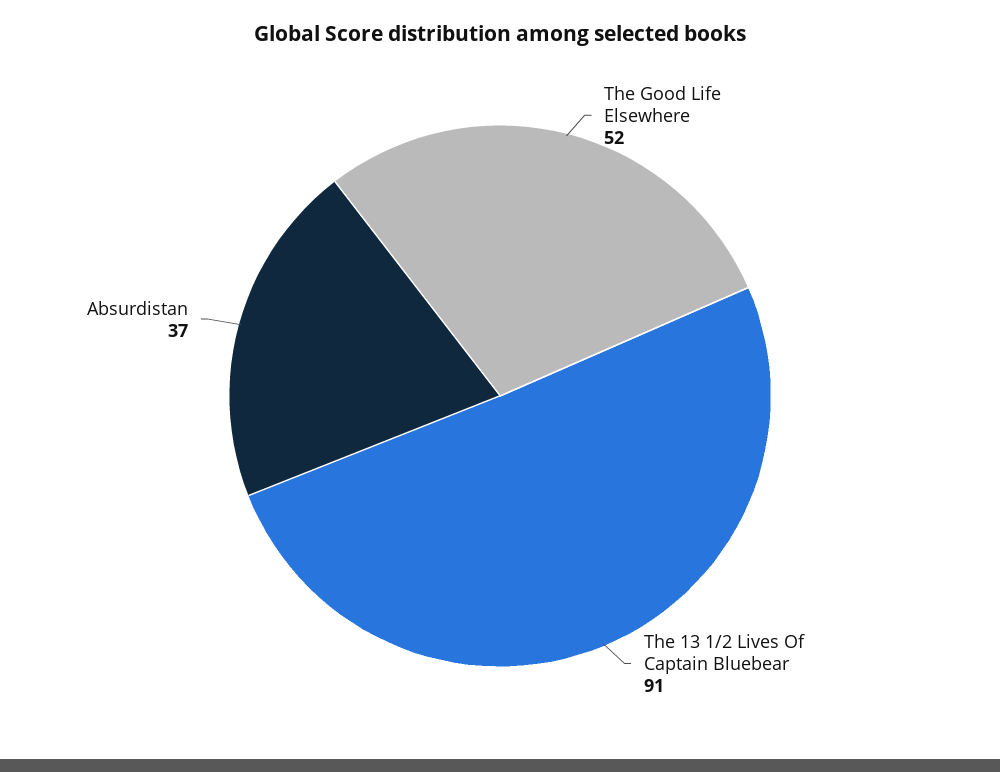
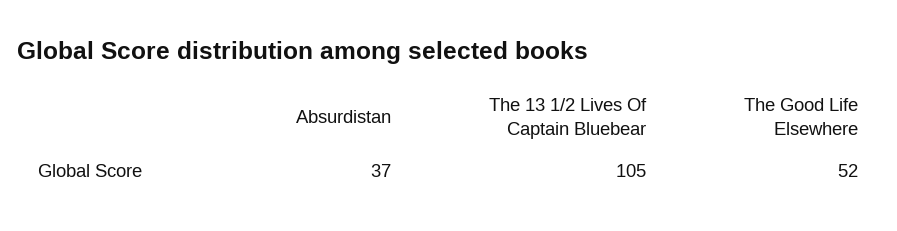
  {
    "The Good Life Elsewhere": 52,
-   "The 13 1/2 Lives Of Captain Bluebear": 91,
+   "The 13 1/2 Lives Of Captain Bluebear": 105,
    "Absurdistan": 37
  }

